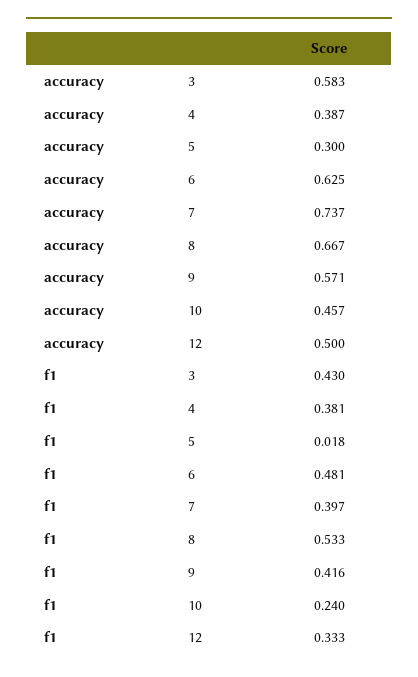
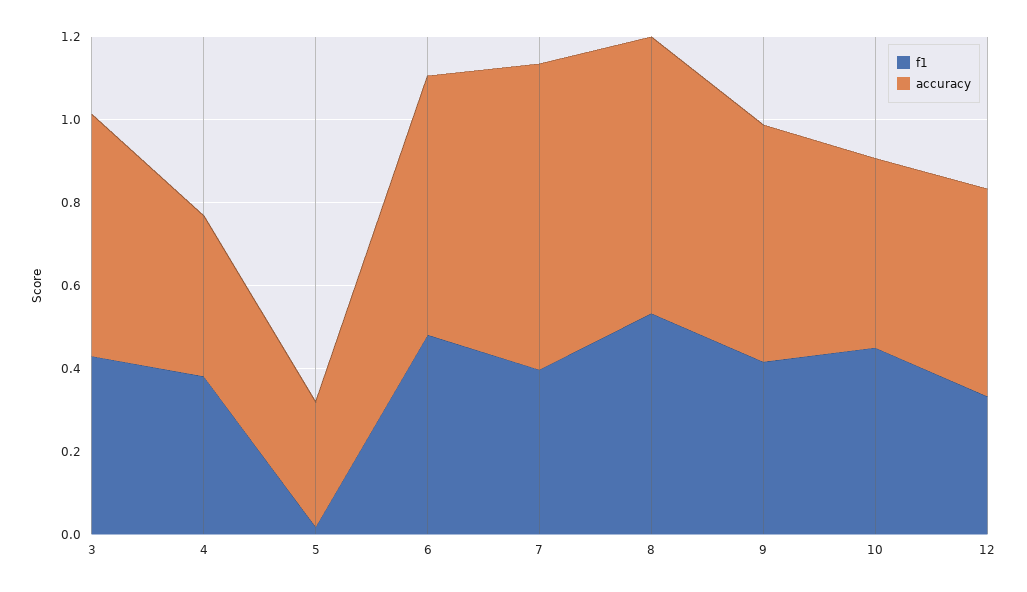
  {
    "accuracy": {
      "3": 0.583,
      "4": 0.387,
      "5": 0.3,
      "6": 0.625,
      "7": 0.737,
      "8": 0.667,
      "9": 0.571,
      "10": 0.457,
      "12": 0.5
    },
    "f1": {
      "3": 0.43,
      "4": 0.381,
      "5": 0.018,
      "6": 0.481,
      "7": 0.397,
      "8": 0.533,
      "9": 0.416,
-     "10": 0.24,
+     "10": 0.45,
      "12": 0.333
    }
  }

